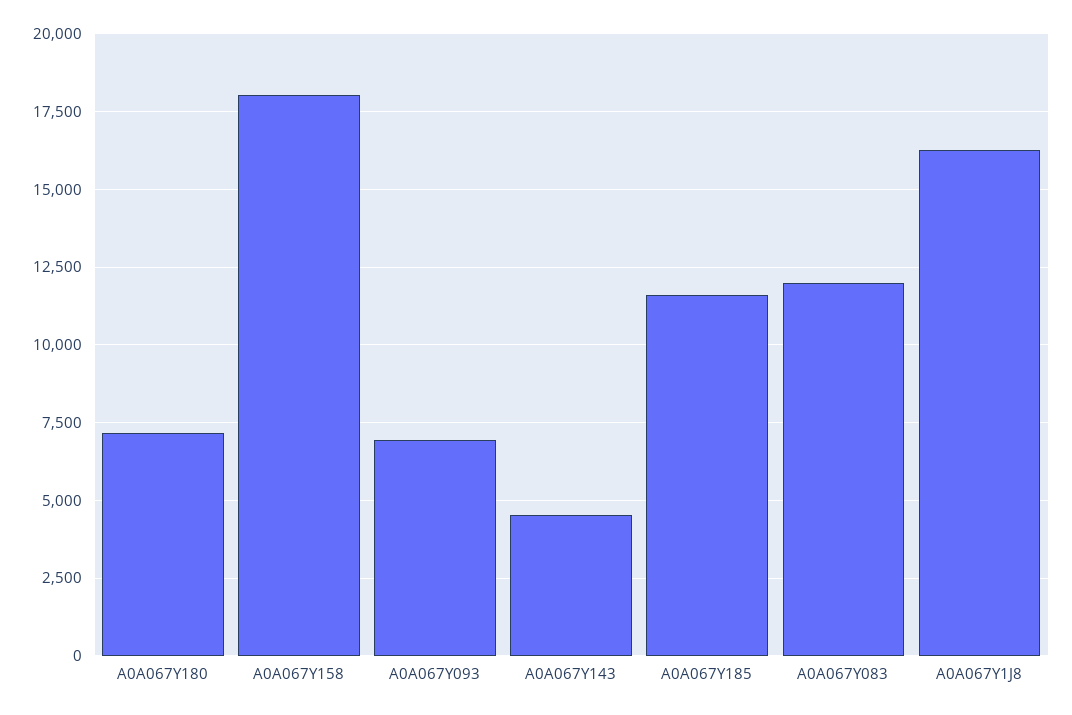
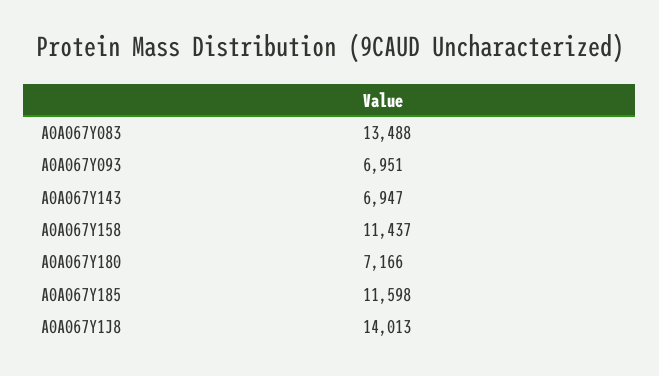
  {
    "A0A067Y180": 7166,
-   "A0A067Y158": 18000,
+   "A0A067Y158": 11437,
    "A0A067Y093": 6951,
-   "A0A067Y143": 4500,
+   "A0A067Y143": 6947,
    "A0A067Y185": 11598,
-   "A0A067Y083": 12000,
+   "A0A067Y083": 13488,
-   "A0A067Y1J8": 16250
+   "A0A067Y1J8": 14013
  }

